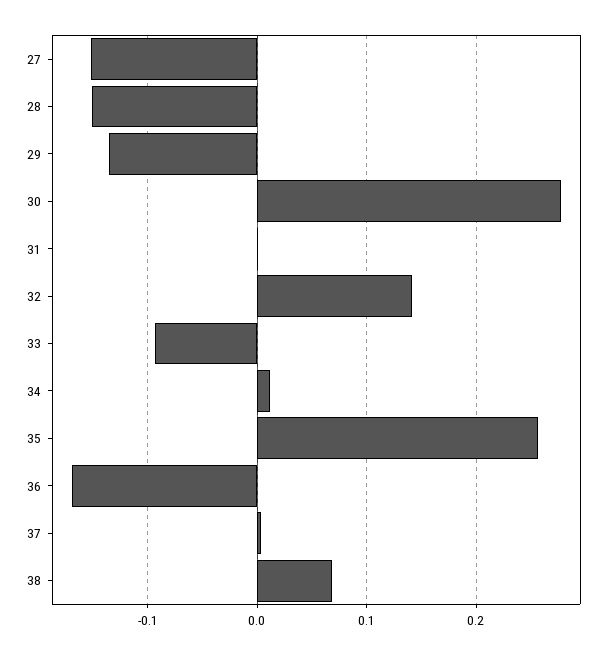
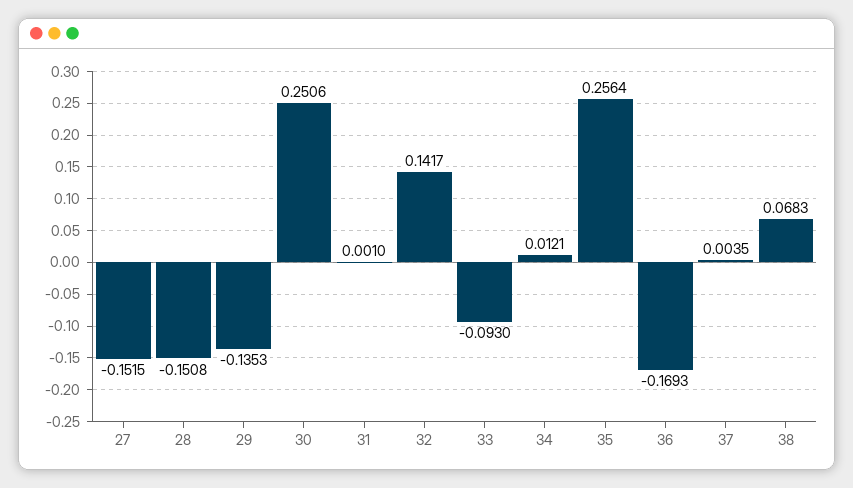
  {
    "27": -0.1515,
    "28": -0.1508,
    "29": -0.1353,
-   "30": 0.28,
+   "30": 0.2506,
    "31": 0.001,
    "32": 0.1417,
    "33": -0.093,
    "34": 0.0121,
    "35": 0.2564,
    "36": -0.1693,
    "37": 0.0035,
    "38": 0.0683
  }

